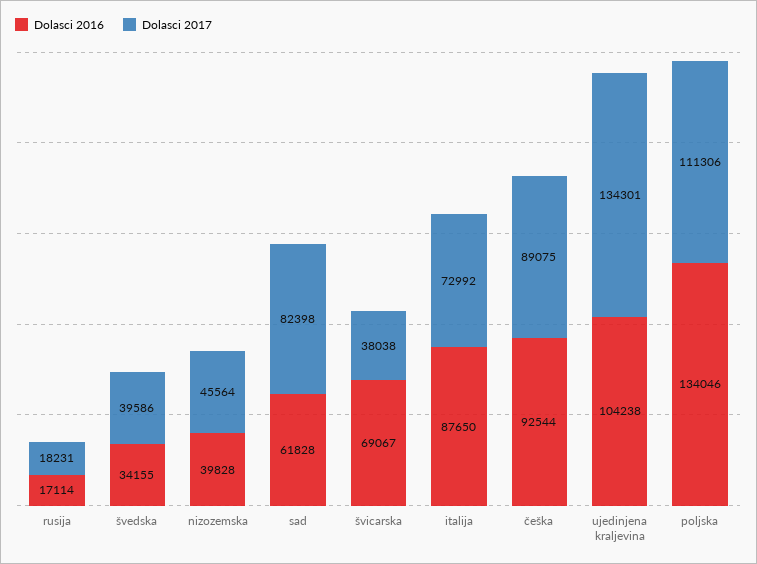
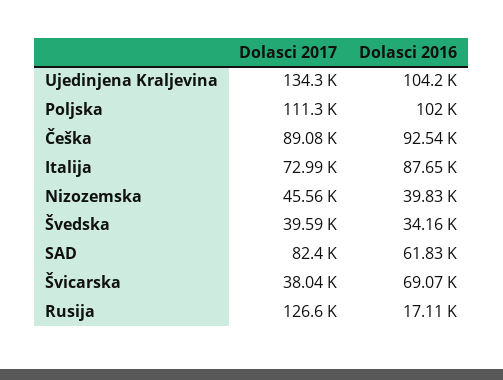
  {
    "Dolasci 2016": {
      "rusija": 17114,
      "švedska": 34155,
      "nizozemska": 39828,
      "sad": 61828,
      "švicarska": 69067,
      "italija": 87650,
      "češka": 92544,
      "ujedinjena kraljevina": 104238,
-     "poljska": 134046
+     "poljska": 102000
    },
    "Dolasci 2017": {
-     "rusija": 18231,
+     "rusija": 126600,
      "švedska": 39586,
      "nizozemska": 45564,
      "sad": 82398,
      "švicarska": 38038,
      "italija": 72992,
      "češka": 89075,
      "ujedinjena kraljevina": 134301,
      "poljska": 111306
    }
  }

